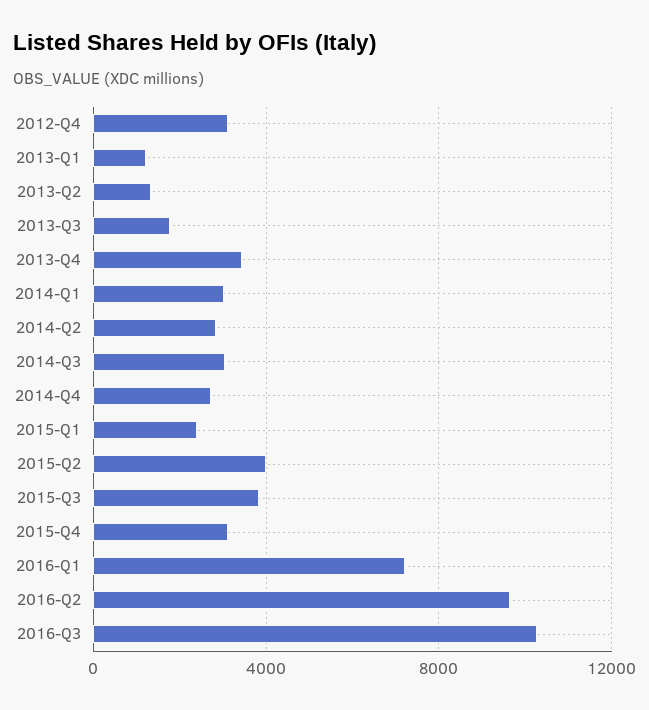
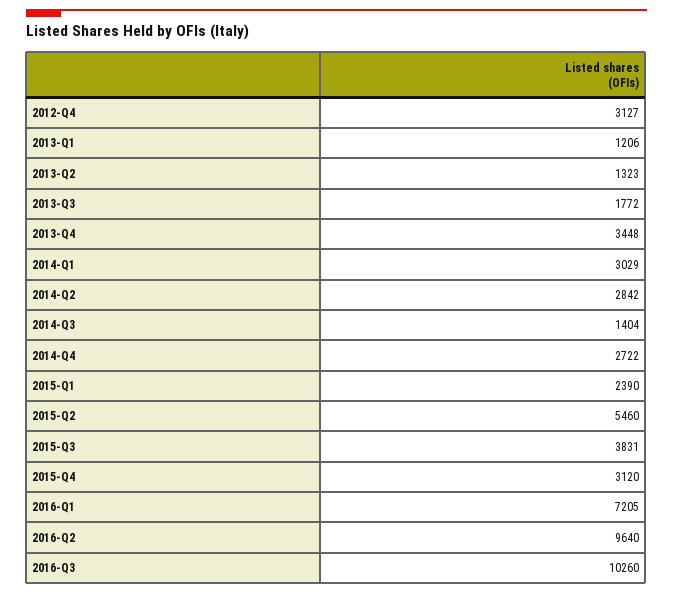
  {
    "2012-Q4": 3127,
    "2013-Q1": 1206,
    "2013-Q2": 1323,
    "2013-Q3": 1772,
    "2013-Q4": 3448,
    "2014-Q1": 3029,
    "2014-Q2": 2842,
-   "2014-Q3": 3000,
+   "2014-Q3": 1404,
    "2014-Q4": 2722,
    "2015-Q1": 2390,
-   "2015-Q2": 4000,
+   "2015-Q2": 5460,
    "2015-Q3": 3831,
    "2015-Q4": 3120,
    "2016-Q1": 7205,
    "2016-Q2": 9640,
    "2016-Q3": 10260
  }

